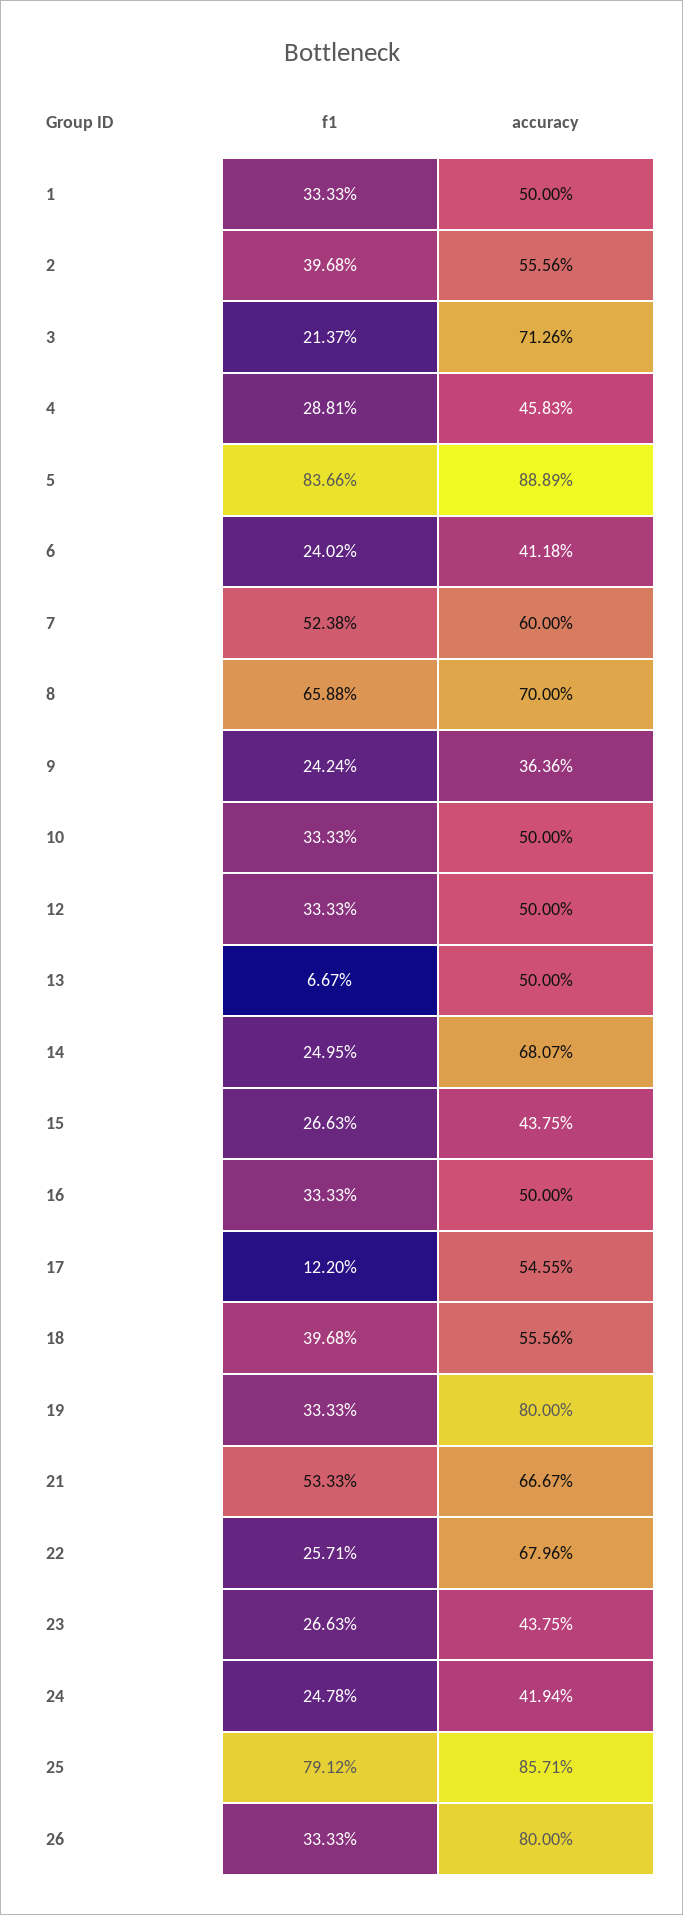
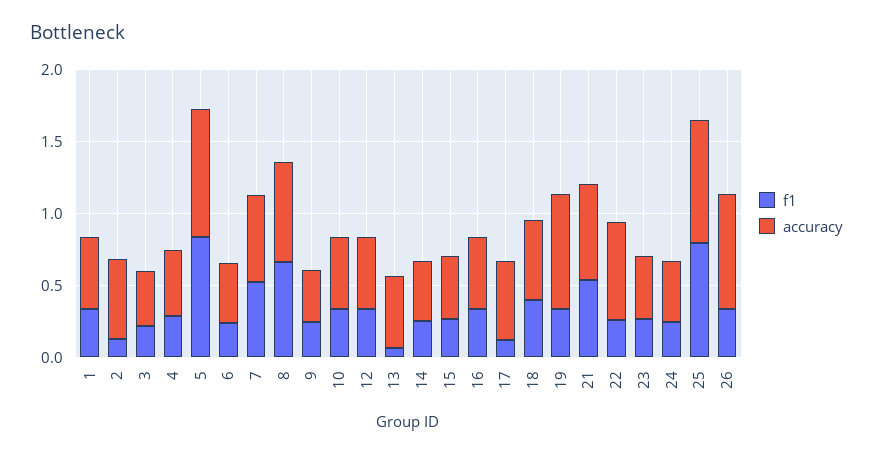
  {
    "f1": {
      "1": 0.3333,
-     "2": 0.3968,
+     "2": 0.1,
      "3": 0.2137,
      "4": 0.2881,
      "5": 0.8366,
      "6": 0.2402,
      "7": 0.5238,
      "8": 0.6588,
      "9": 0.2424,
      "10": 0.3333,
      "12": 0.3333,
      "13": 0.0667,
      "14": 0.2495,
      "15": 0.2663,
      "16": 0.3333,
      "17": 0.122,
      "18": 0.3968,
      "19": 0.3333,
      "21": 0.5333,
      "22": 0.2571,
      "23": 0.2663,
      "24": 0.2478,
      "25": 0.7912,
      "26": 0.3333
    },
    "accuracy": {
      "1": 0.5,
      "2": 0.5556,
-     "3": 0.7126,
+     "3": 0.4,
      "4": 0.4583,
      "5": 0.8889,
      "6": 0.4118,
      "7": 0.6,
      "8": 0.7,
      "9": 0.3636,
      "10": 0.5,
      "12": 0.5,
      "13": 0.5,
-     "14": 0.6807,
+     "14": 0.4,
      "15": 0.4375,
      "16": 0.5,
      "17": 0.5455,
      "18": 0.5556,
      "19": 0.8,
      "21": 0.6667,
      "22": 0.6796,
      "23": 0.4375,
      "24": 0.4194,
      "25": 0.8571,
      "26": 0.8
    }
  }

